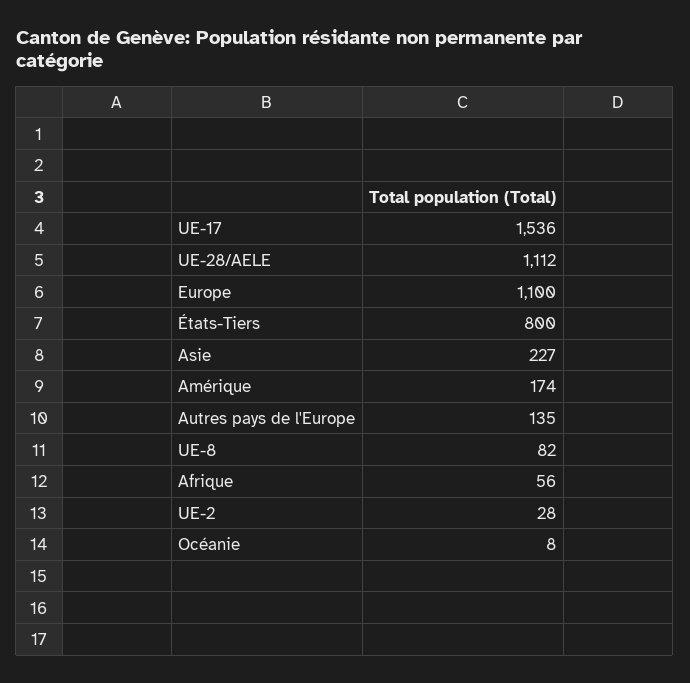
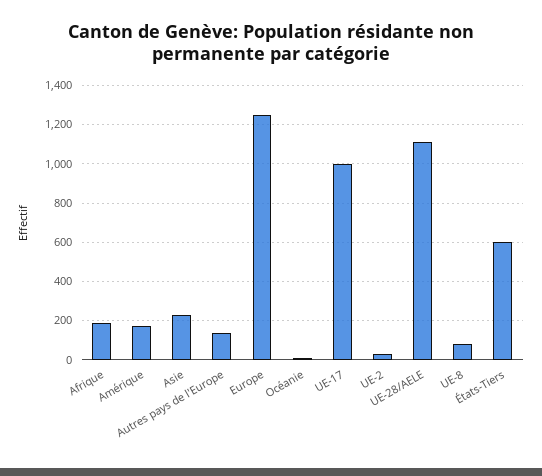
  {
-   "UE-17": 1536,
+   "UE-17": 1000,
    "UE-28/AELE": 1112,
-   "Europe": 1100,
+   "Europe": 1250,
-   "États-Tiers": 800,
+   "États-Tiers": 600,
    "Asie": 227,
    "Amérique": 174,
    "Autres pays de l'Europe": 135,
    "UE-8": 82,
-   "Afrique": 56,
+   "Afrique": 200,
    "UE-2": 28,
    "Océanie": 8
  }

